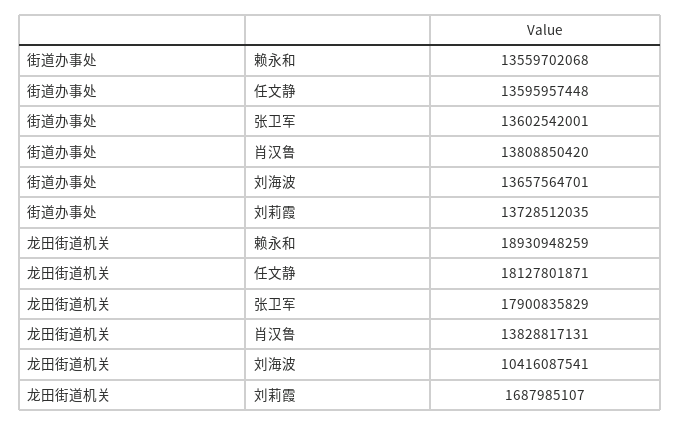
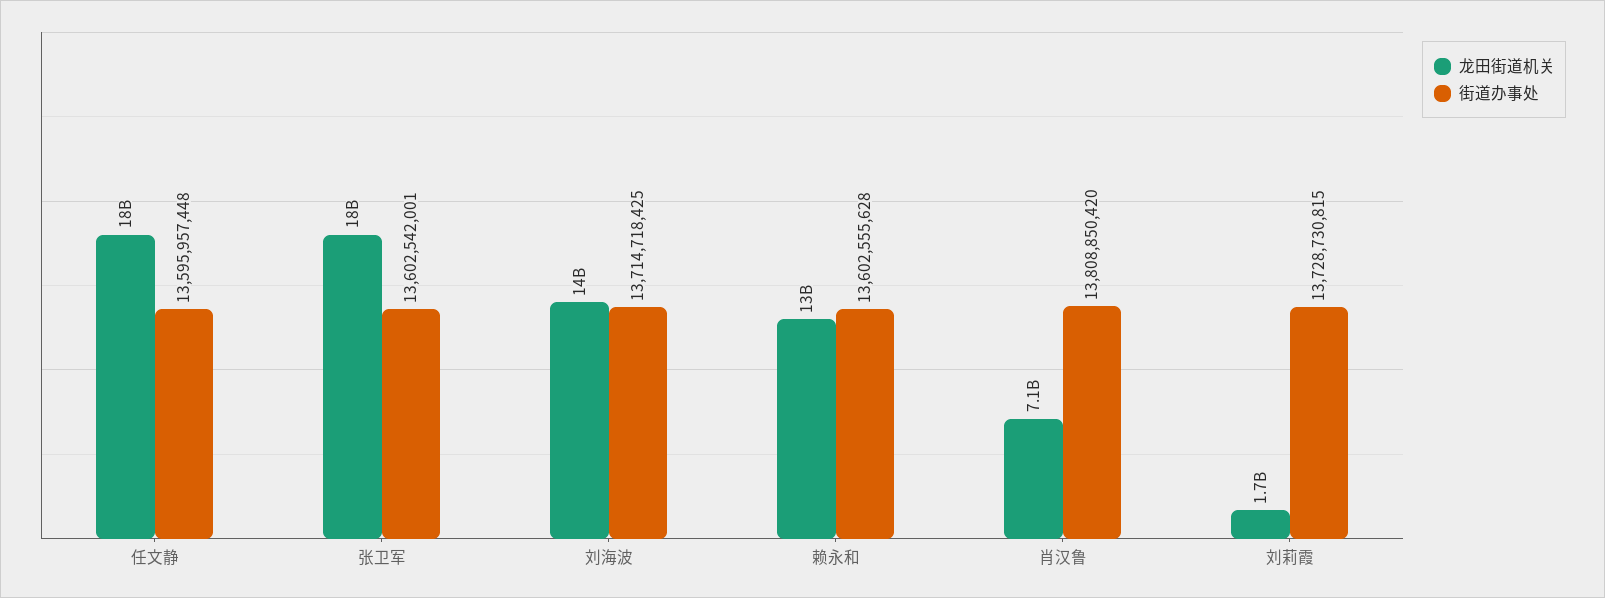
  {
    "街道办事处": {
-     "赖永和": 13559702068,
+     "赖永和": 13602555628,
      "任文静": 13595957448,
      "张卫军": 13602542001,
      "肖汉鲁": 13808850420,
-     "刘海波": 13657564701,
+     "刘海波": 13714718425,
-     "刘莉霞": 13728512035
+     "刘莉霞": 13728730815
    },
    "龙田街道机关": {
-     "赖永和": 18930948259,
+     "赖永和": 13000000000,
      "任文静": 18127801871,
      "张卫军": 17900835829,
-     "肖汉鲁": 13828817131,
+     "肖汉鲁": 7100000000,
-     "刘海波": 10416087541,
+     "刘海波": 14000000000,
      "刘莉霞": 1687985107
    }
  }

